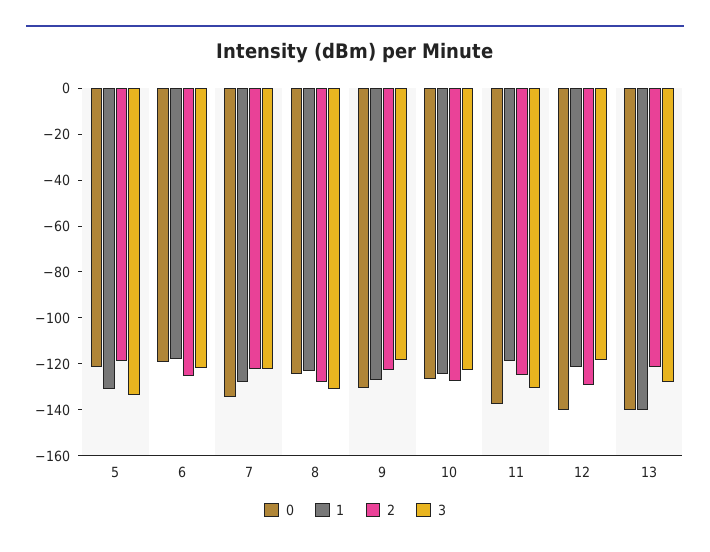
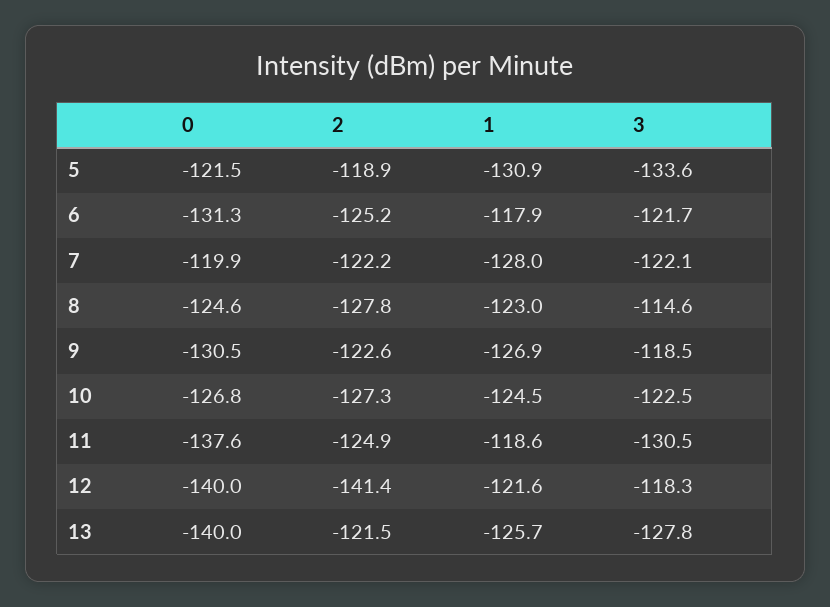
  {
    "0": {
      "5": -121.5,
-     "6": -120,
+     "6": -131.3,
-     "7": -135,
+     "7": -119.9,
      "8": -124.6,
      "9": -130.5,
      "10": -126.8,
      "11": -137.6,
      "12": -140,
      "13": -140
    },
    "1": {
      "5": -130.9,
      "6": -117.9,
      "7": -128,
      "8": -123,
      "9": -126.9,
      "10": -124.5,
      "11": -118.6,
      "12": -121.6,
-     "13": -140
+     "13": -125.7
    },
    "2": {
      "5": -118.9,
      "6": -125.2,
      "7": -122.2,
      "8": -127.8,
      "9": -122.6,
      "10": -127.3,
      "11": -124.9,
-     "12": -130,
+     "12": -141.4,
      "13": -121.5
    },
    "3": {
      "5": -133.6,
      "6": -121.7,
      "7": -122.1,
-     "8": -130,
+     "8": -114.6,
      "9": -118.5,
      "10": -122.5,
      "11": -130.5,
      "12": -118.3,
      "13": -127.8
    }
  }

